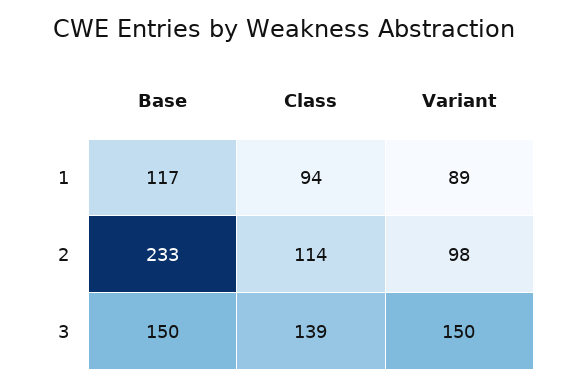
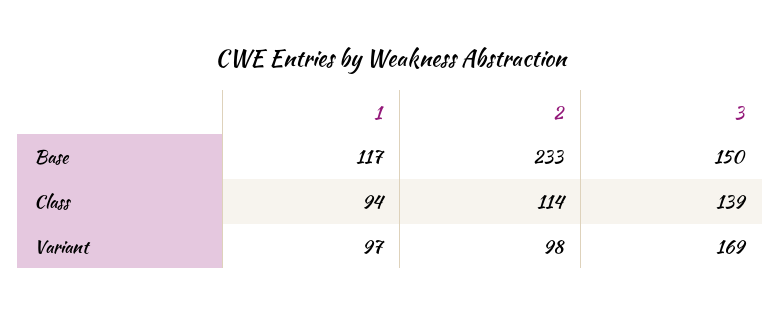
  {
    "Base": {
      "1": 117,
      "2": 233,
      "3": 150
    },
    "Class": {
      "1": 94,
      "2": 114,
      "3": 139
    },
    "Variant": {
-     "1": 89,
+     "1": 97,
      "2": 98,
-     "3": 150
+     "3": 169
    }
  }

